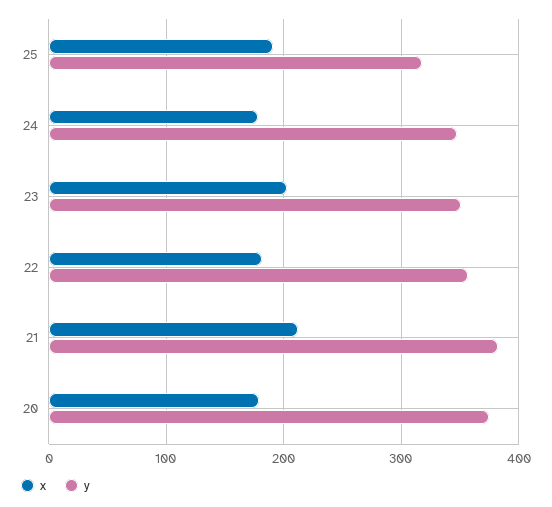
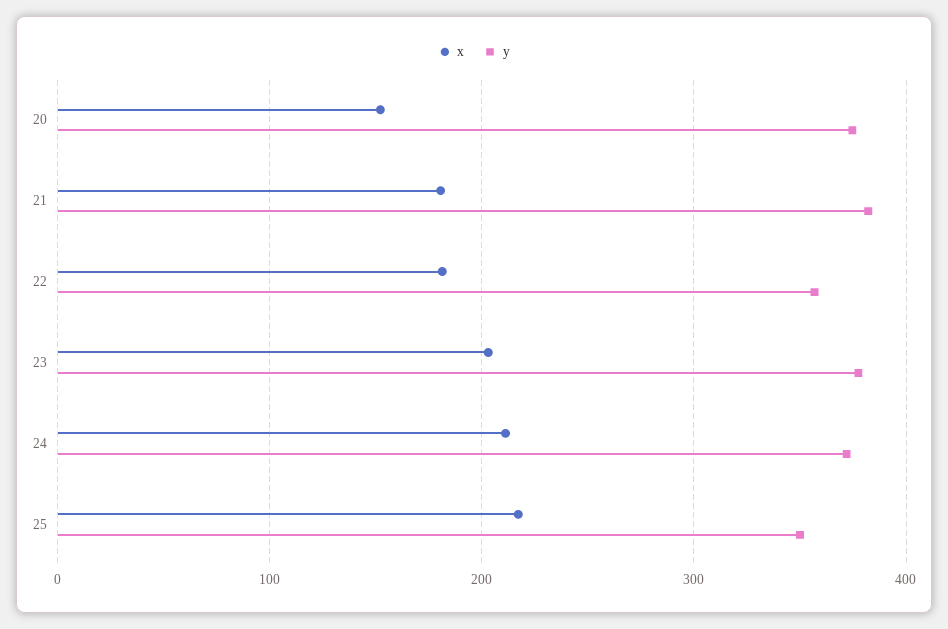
  {
    "x": {
-     "25": 190,
+     "25": 220,
-     "24": 180,
+     "24": 210,
      "23": 200,
      "22": 180,
-     "21": 210,
+     "21": 180,
-     "20": 180
+     "20": 150
    },
    "y": {
-     "25": 320,
+     "25": 350,
-     "24": 350,
+     "24": 370,
-     "23": 350,
+     "23": 380,
      "22": 360,
      "21": 380,
      "20": 370
    }
  }

